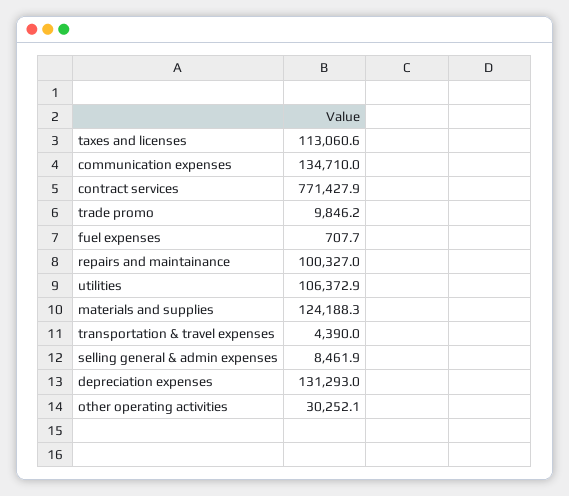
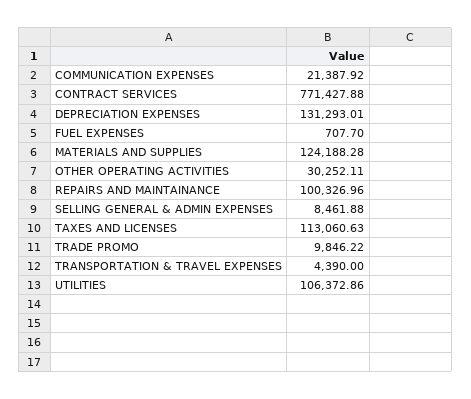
  {
    "taxes and licenses": 113060.63,
-   "communication expenses": 134710,
+   "communication expenses": 21387.92,
    "contract services": 771427.88,
    "trade promo": 9846.22,
    "fuel expenses": 707.7,
    "repairs and maintainance": 100326.96,
    "utilities": 106372.86,
    "materials and supplies": 124188.28,
    "transportation & travel expenses": 4390,
    "selling general & admin expenses": 8461.88,
    "depreciation expenses": 131293.01,
    "other operating activities": 30252.11
  }

